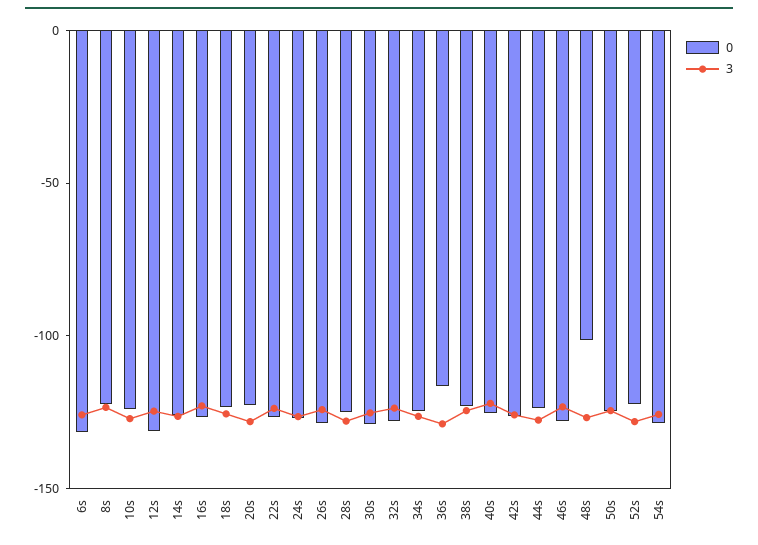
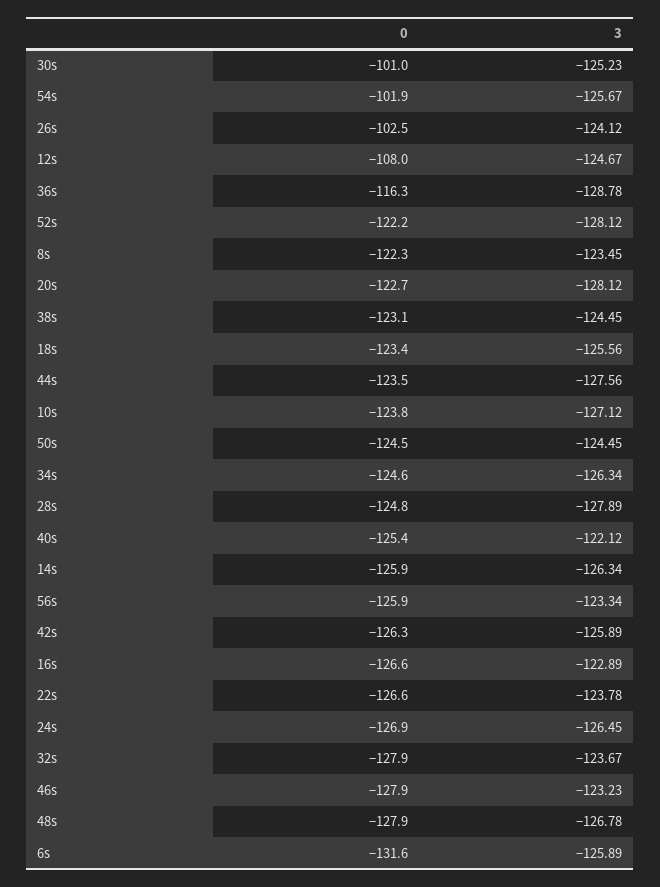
  {
    "0": {
      "6s": -131.6,
      "8s": -122.3,
      "10s": -123.8,
-     "12s": -130,
+     "12s": -108,
      "14s": -125.9,
      "16s": -126.6,
      "18s": -123.4,
      "20s": -122.7,
      "22s": -126.6,
      "24s": -126.9,
-     "26s": -130,
+     "26s": -102.5,
      "28s": -124.8,
-     "30s": -130,
+     "30s": -101,
      "32s": -127.9,
      "34s": -124.6,
      "36s": -116.3,
      "38s": -123.1,
      "40s": -125.4,
      "42s": -126.3,
      "44s": -123.5,
      "46s": -127.9,
-     "48s": -100,
+     "48s": -127.9,
      "50s": -124.5,
      "52s": -122.2,
-     "54s": -130
+     "54s": -101.9,
+     "56s": -125.9
    },
    "3": {
      "6s": -125.89,
      "8s": -123.45,
      "10s": -127.12,
      "12s": -124.67,
      "14s": -126.34,
      "16s": -122.89,
      "18s": -125.56,
      "20s": -128.12,
      "22s": -123.78,
      "24s": -126.45,
      "26s": -124.12,
      "28s": -127.89,
      "30s": -125.23,
      "32s": -123.67,
      "34s": -126.34,
      "36s": -128.78,
      "38s": -124.45,
      "40s": -122.12,
      "42s": -125.89,
      "44s": -127.56,
      "46s": -123.23,
      "48s": -126.78,
      "50s": -124.45,
      "52s": -128.12,
-     "54s": -125.67
+     "54s": -125.67,
+     "56s": -123.34
    }
  }

